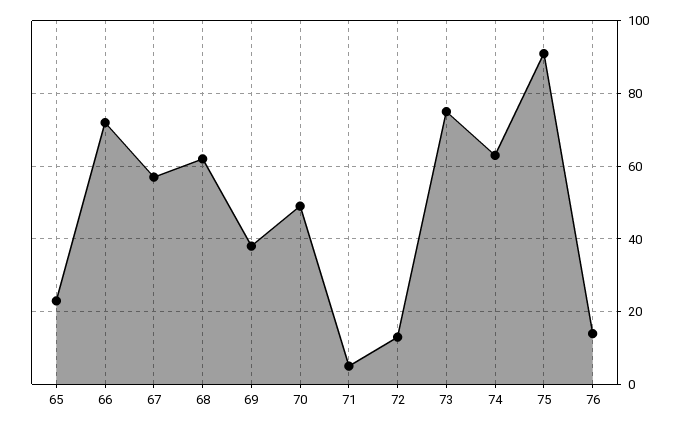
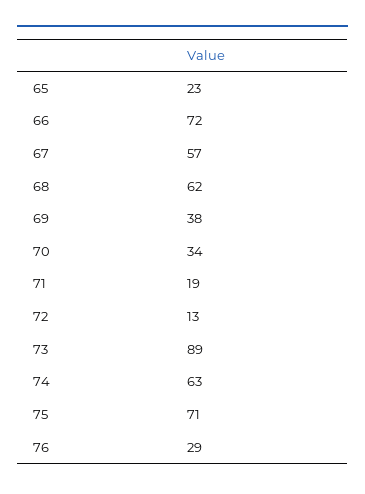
  {
    "65": 23,
    "66": 72,
    "67": 57,
    "68": 62,
    "69": 38,
-   "70": 50,
+   "70": 34,
-   "71": 5,
+   "71": 19,
    "72": 13,
-   "73": 75,
+   "73": 89,
    "74": 63,
-   "75": 90,
+   "75": 71,
-   "76": 15
+   "76": 29
  }

